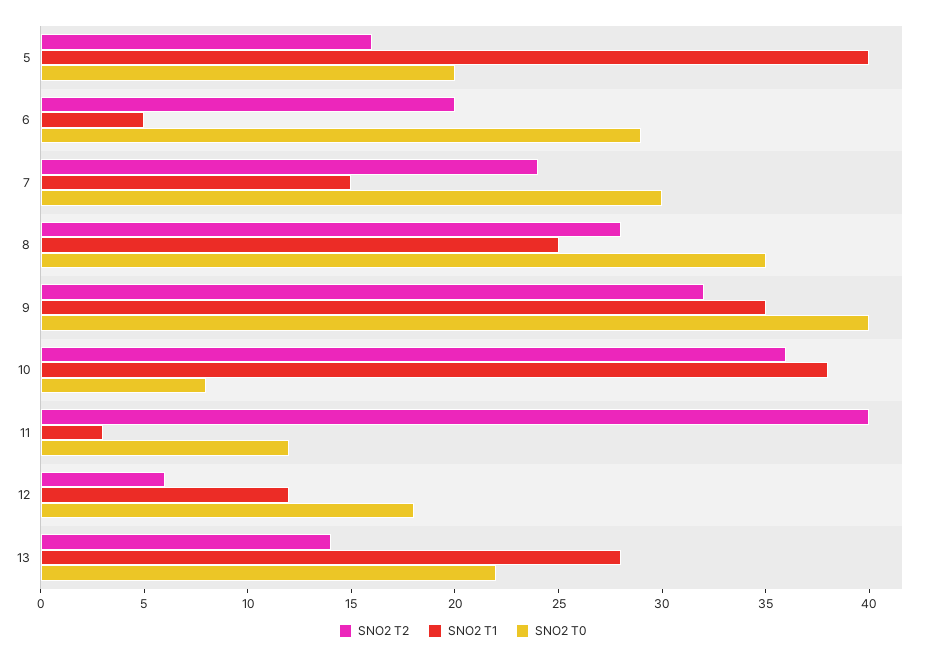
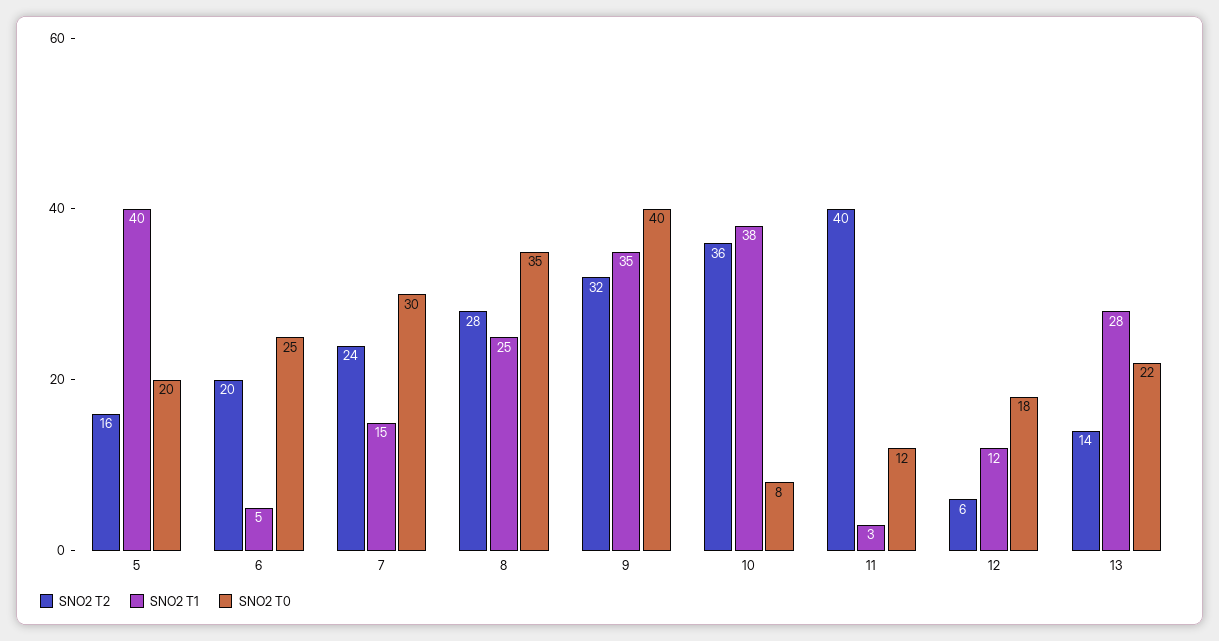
  {
    "SNO2 T2": {
      "5": 16,
      "6": 20,
      "7": 24,
      "8": 28,
      "9": 32,
      "10": 36,
      "11": 40,
      "12": 6,
      "13": 14
    },
    "SNO2 T1": {
      "5": 40,
      "6": 5,
      "7": 15,
      "8": 25,
      "9": 35,
      "10": 38,
      "11": 3,
      "12": 12,
      "13": 28
    },
    "SNO2 T0": {
      "5": 20,
-     "6": 29,
+     "6": 25,
      "7": 30,
      "8": 35,
      "9": 40,
      "10": 8,
      "11": 12,
      "12": 18,
      "13": 22
    }
  }

